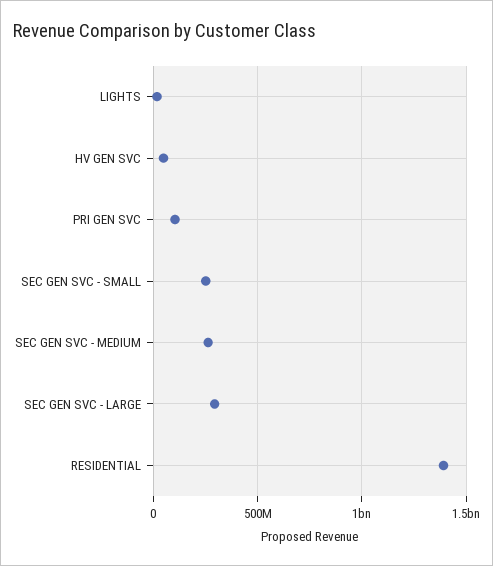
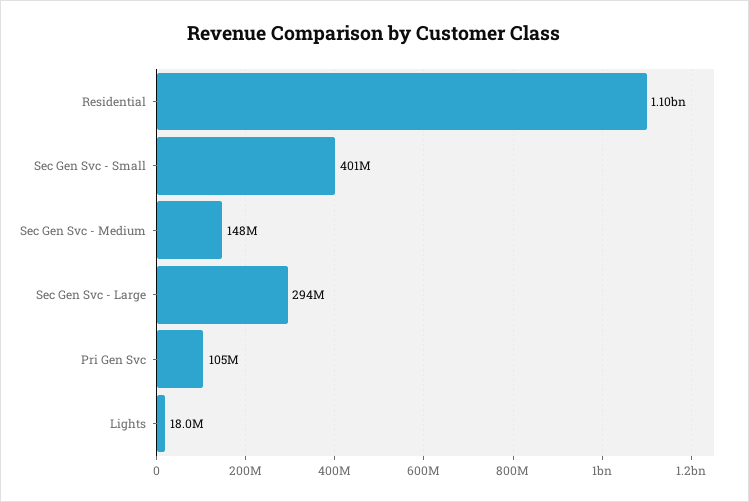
  {
    "LIGHTS": 18000000,
-   "HV GEN SVC": 50000000,
    "PRI GEN SVC": 105000000,
-   "SEC GEN SVC - SMALL": 250000000,
+   "SEC GEN SVC - SMALL": 401000000,
-   "SEC GEN SVC - MEDIUM": 250000000,
+   "SEC GEN SVC - MEDIUM": 148000000,
    "SEC GEN SVC - LARGE": 294000000,
-   "RESIDENTIAL": 1400000000
+   "RESIDENTIAL": 1100000000
  }

